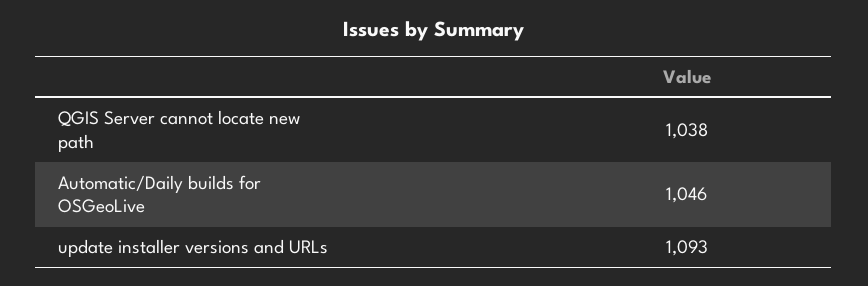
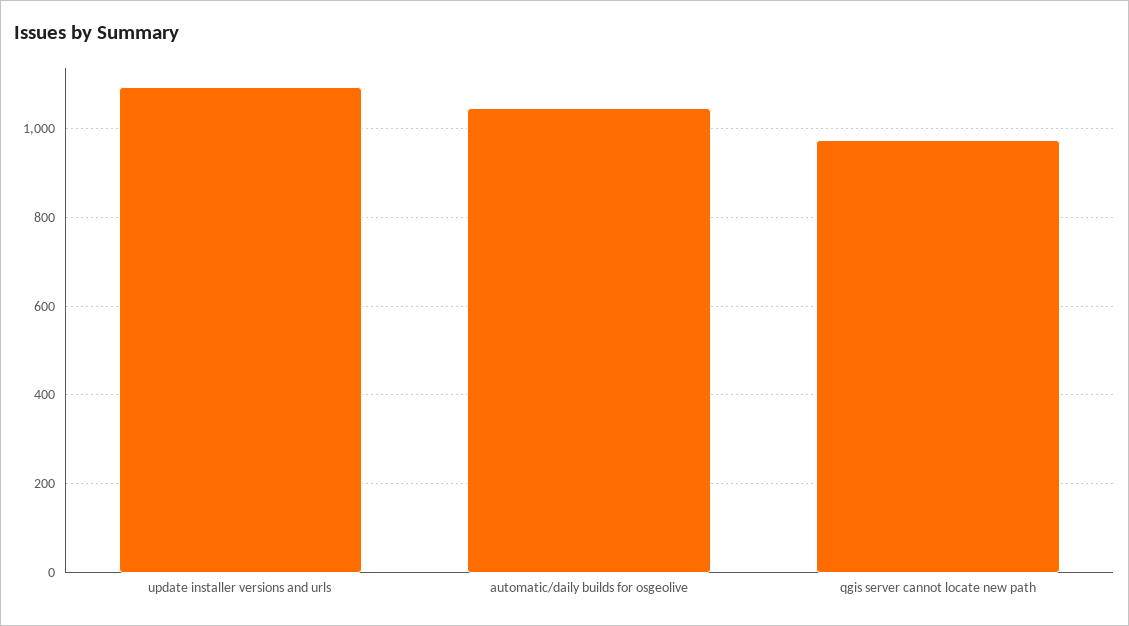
  {
-   "QGIS Server cannot locate new path": 1038,
+   "QGIS Server cannot locate new path": 980,
    "Automatic/Daily builds for OSGeoLive": 1046,
    "update installer versions and URLs": 1093
  }

